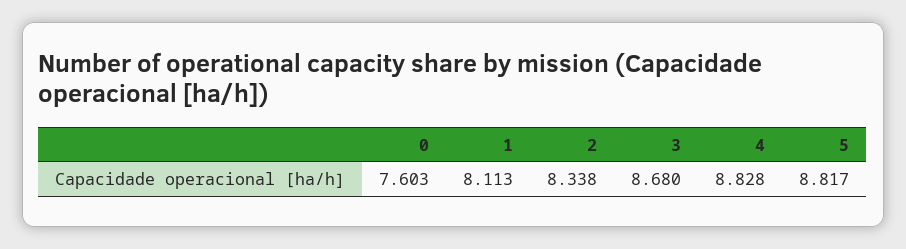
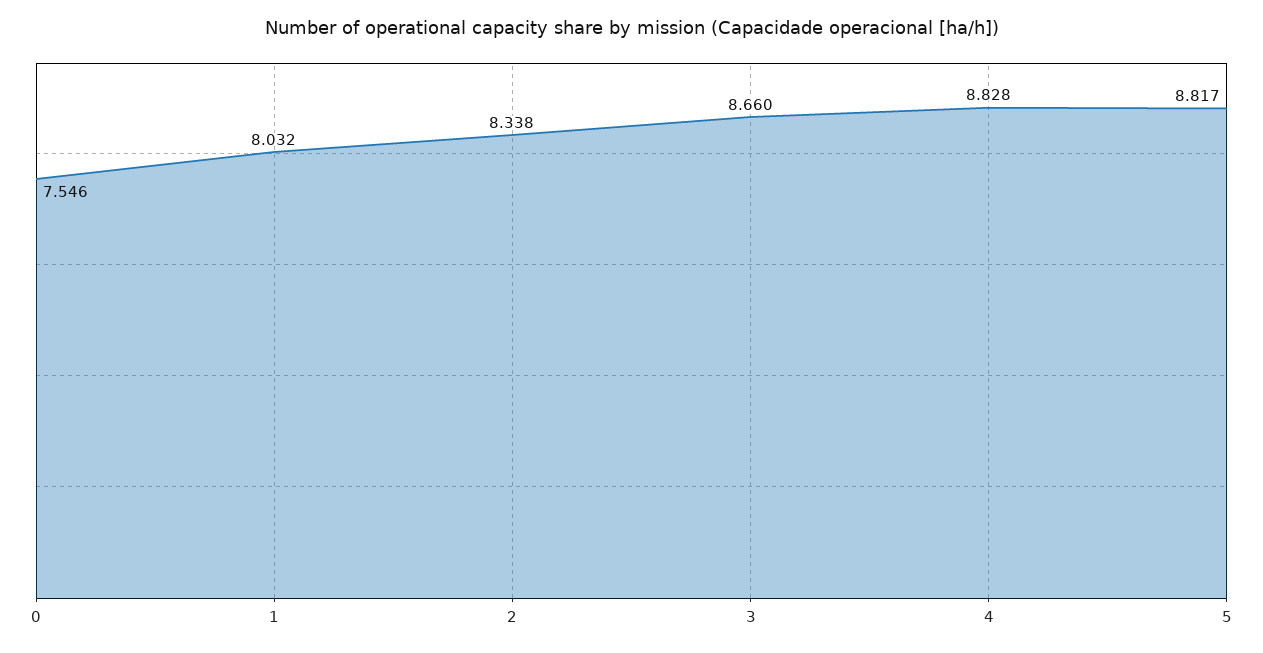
  {
-   "0": 7.603,
+   "0": 7.546,
-   "1": 8.113,
+   "1": 8.032,
    "2": 8.338,
-   "3": 8.68,
+   "3": 8.66,
    "4": 8.828,
    "5": 8.817
  }

